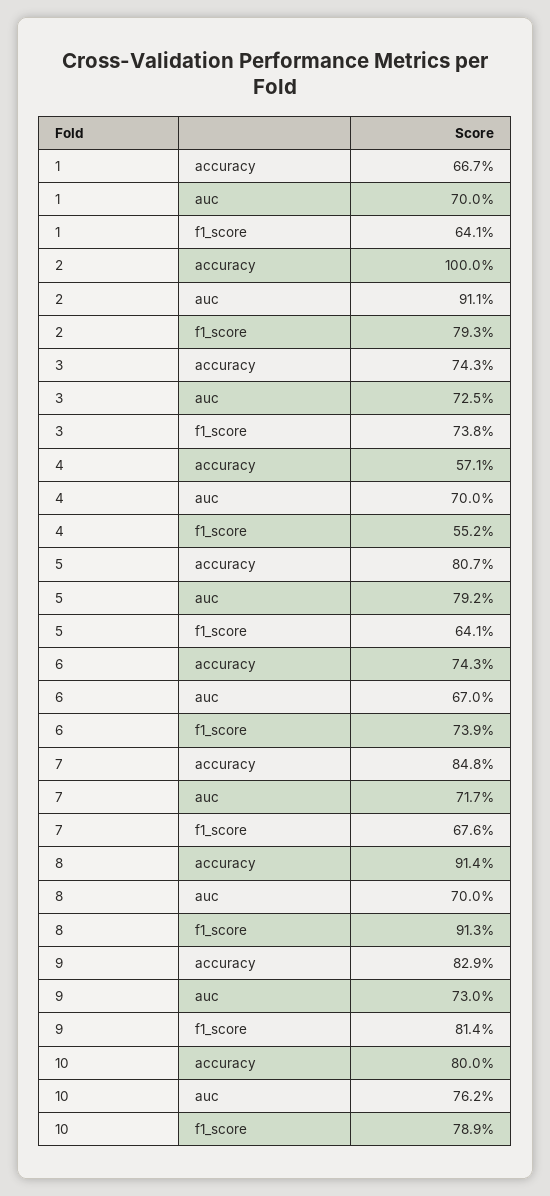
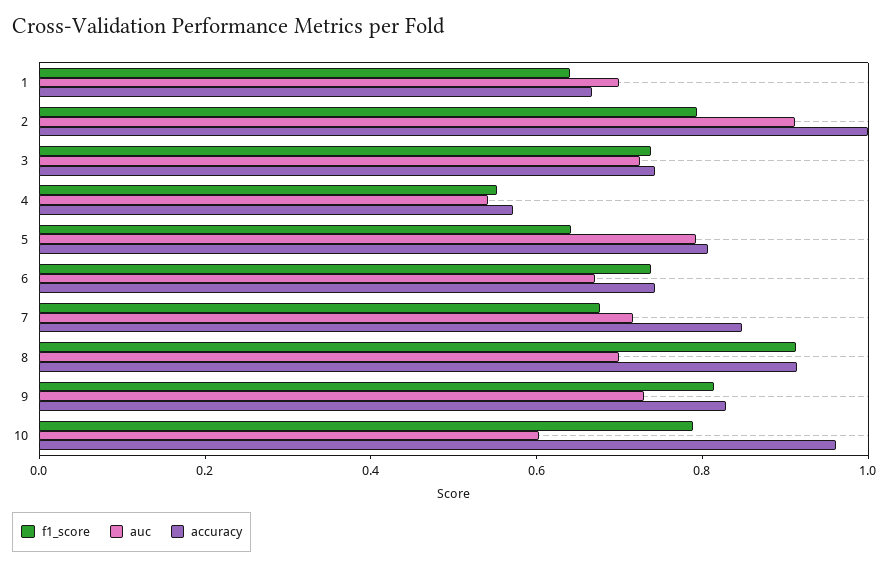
  {
    "accuracy": {
      "1": 0.667,
      "2": 1,
      "3": 0.743,
      "4": 0.571,
      "5": 0.807,
      "6": 0.743,
      "7": 0.848,
      "8": 0.914,
      "9": 0.829,
-     "10": 0.8
+     "10": 0.95
    },
    "auc": {
      "1": 0.7,
      "2": 0.911,
      "3": 0.725,
-     "4": 0.7,
+     "4": 0.55,
      "5": 0.792,
      "6": 0.67,
      "7": 0.717,
      "8": 0.7,
      "9": 0.73,
-     "10": 0.762
+     "10": 0.6
    },
    "f1_score": {
      "1": 0.641,
      "2": 0.793,
      "3": 0.738,
      "4": 0.552,
      "5": 0.641,
      "6": 0.739,
      "7": 0.676,
      "8": 0.913,
      "9": 0.814,
      "10": 0.789
    }
  }

